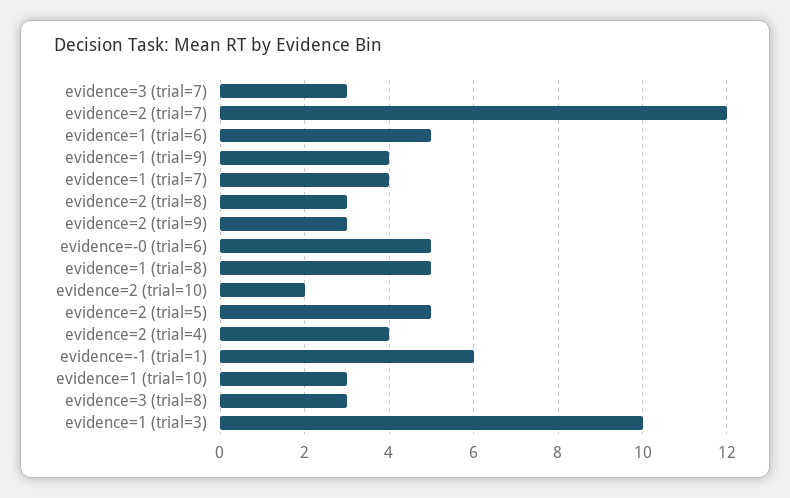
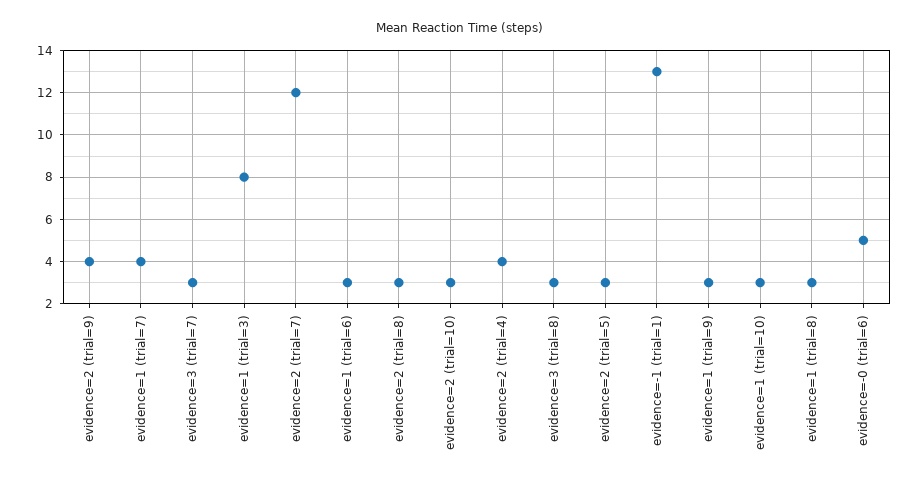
  {
    "evidence=3 (trial=7)": 3,
    "evidence=2 (trial=7)": 12,
-   "evidence=1 (trial=6)": 5,
+   "evidence=1 (trial=6)": 3,
-   "evidence=1 (trial=9)": 4,
+   "evidence=1 (trial=9)": 3,
    "evidence=1 (trial=7)": 4,
    "evidence=2 (trial=8)": 3,
-   "evidence=2 (trial=9)": 3,
+   "evidence=2 (trial=9)": 4,
    "evidence=-0 (trial=6)": 5,
-   "evidence=1 (trial=8)": 5,
+   "evidence=1 (trial=8)": 3,
-   "evidence=2 (trial=10)": 2,
+   "evidence=2 (trial=10)": 3,
-   "evidence=2 (trial=5)": 5,
+   "evidence=2 (trial=5)": 3,
    "evidence=2 (trial=4)": 4,
-   "evidence=-1 (trial=1)": 6,
+   "evidence=-1 (trial=1)": 13,
    "evidence=1 (trial=10)": 3,
    "evidence=3 (trial=8)": 3,
-   "evidence=1 (trial=3)": 10
+   "evidence=1 (trial=3)": 8
  }

